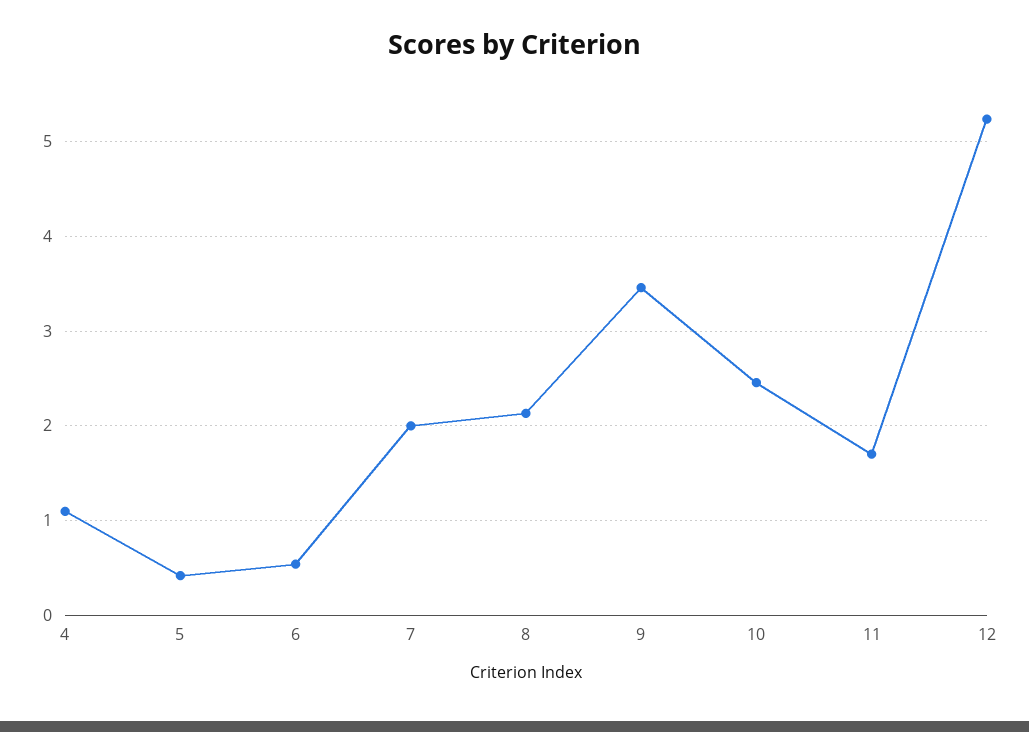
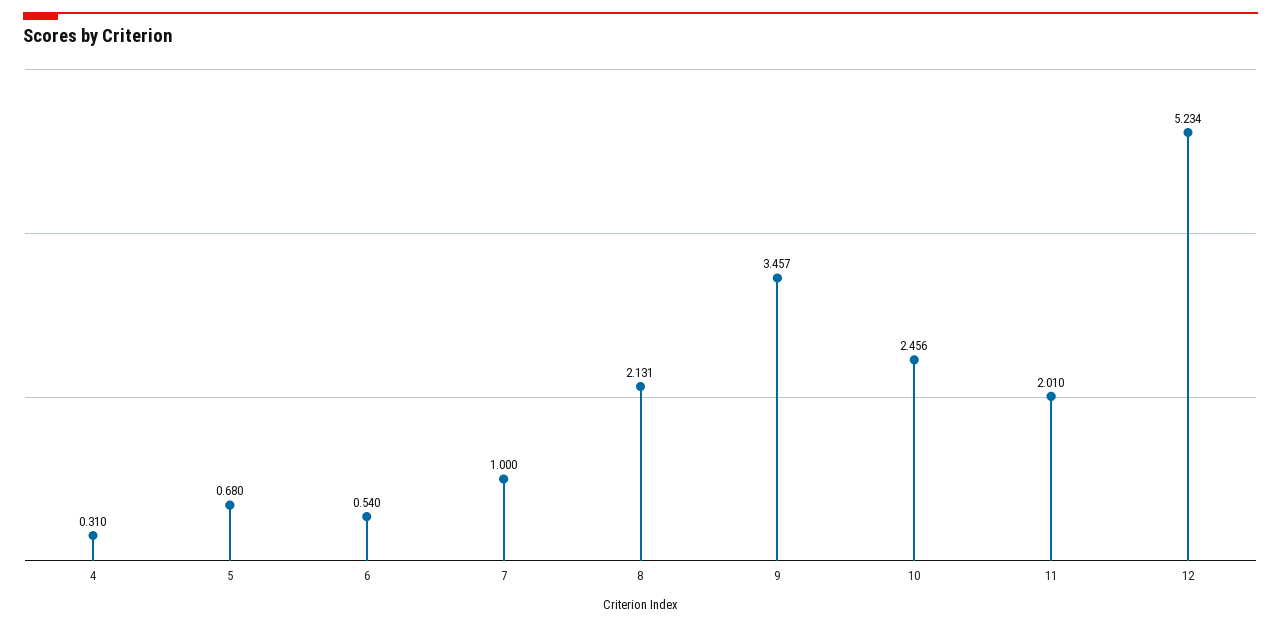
  {
-   "4": 1.1,
+   "4": 0.31,
-   "5": 0.4,
+   "5": 0.68,
    "6": 0.54,
-   "7": 2,
+   "7": 1,
    "8": 2.131,
    "9": 3.457,
    "10": 2.456,
-   "11": 1.7,
+   "11": 2.01,
    "12": 5.234
  }

